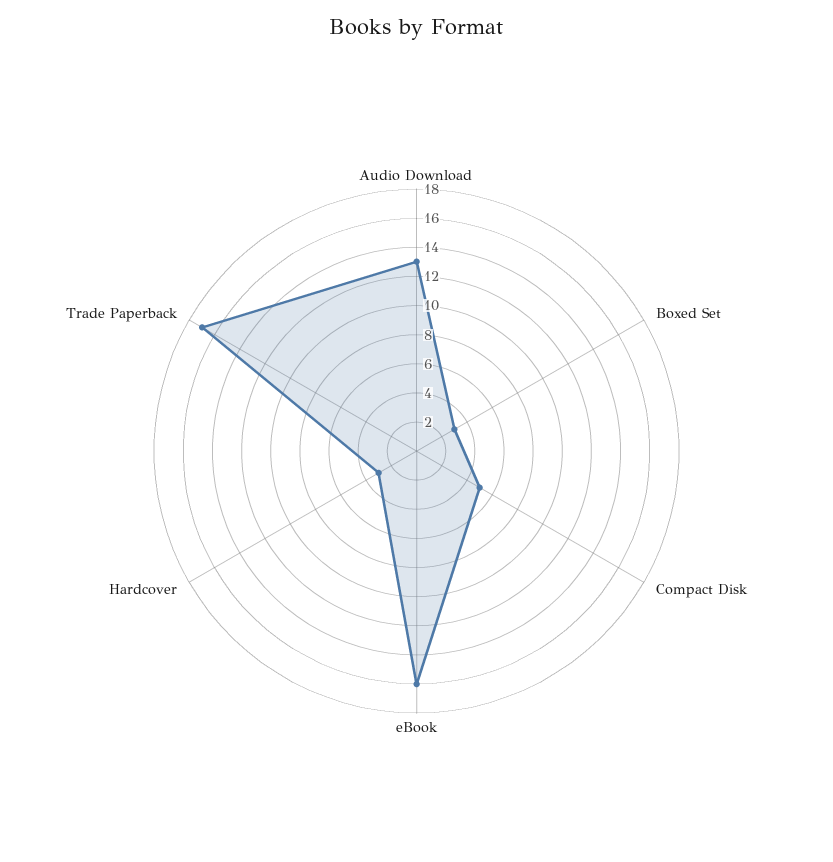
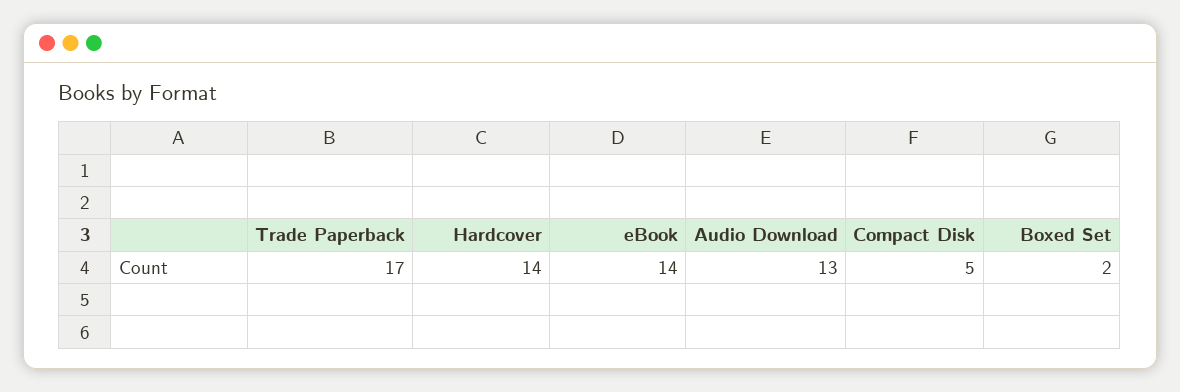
  {
    "Audio Download": 13,
-   "Boxed Set": 3,
+   "Boxed Set": 2,
    "Compact Disk": 5,
-   "eBook": 16,
+   "eBook": 14,
-   "Hardcover": 3,
+   "Hardcover": 14,
    "Trade Paperback": 17
  }

